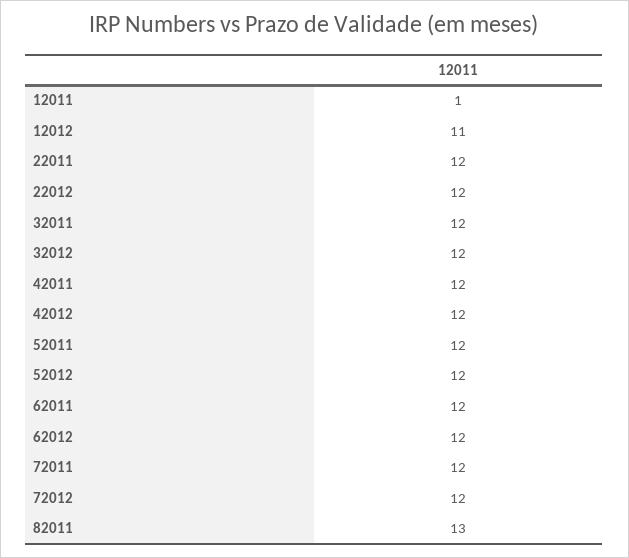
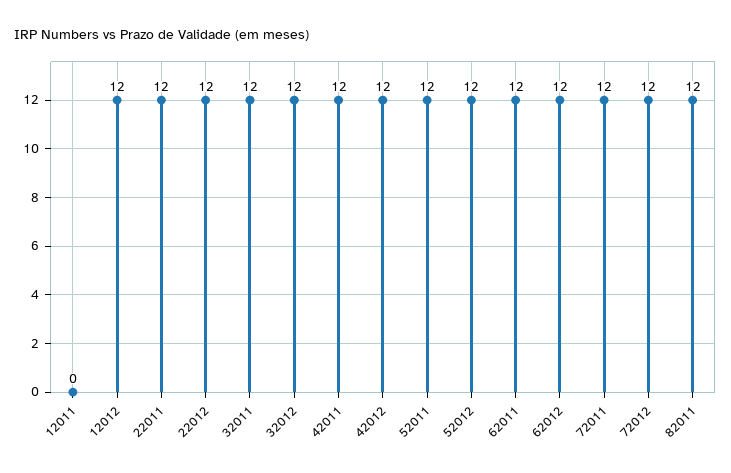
  {
-   "12011": 1,
+   "12011": 0,
-   "12012": 11,
+   "12012": 12,
    "22011": 12,
    "22012": 12,
    "32011": 12,
    "32012": 12,
    "42011": 12,
    "42012": 12,
    "52011": 12,
    "52012": 12,
    "62011": 12,
    "62012": 12,
    "72011": 12,
    "72012": 12,
-   "82011": 13
+   "82011": 12
  }

